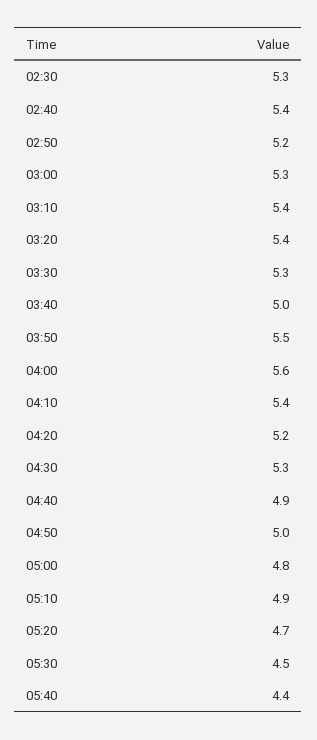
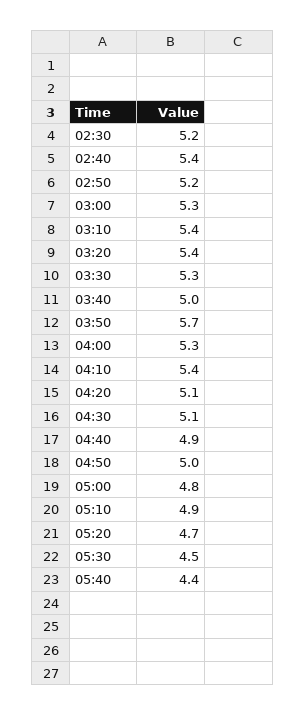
  {
-   "02:30": 5.3,
+   "02:30": 5.2,
    "02:40": 5.4,
    "02:50": 5.2,
    "03:00": 5.3,
    "03:10": 5.4,
    "03:20": 5.4,
    "03:30": 5.3,
    "03:40": 5,
-   "03:50": 5.5,
+   "03:50": 5.7,
-   "04:00": 5.6,
+   "04:00": 5.3,
    "04:10": 5.4,
-   "04:20": 5.2,
+   "04:20": 5.1,
-   "04:30": 5.3,
+   "04:30": 5.1,
    "04:40": 4.9,
    "04:50": 5,
    "05:00": 4.8,
    "05:10": 4.9,
    "05:20": 4.7,
    "05:30": 4.5,
    "05:40": 4.4
  }

